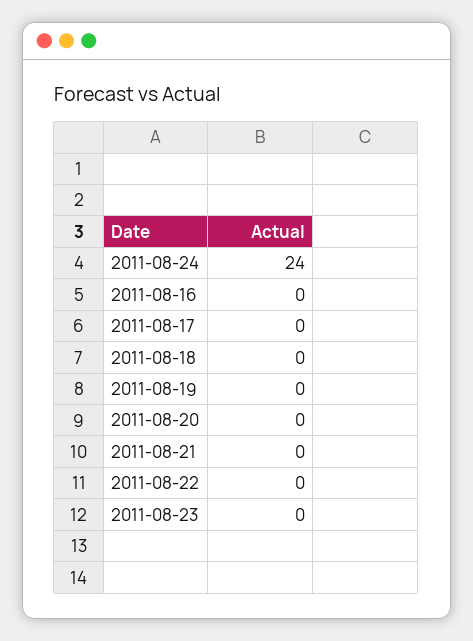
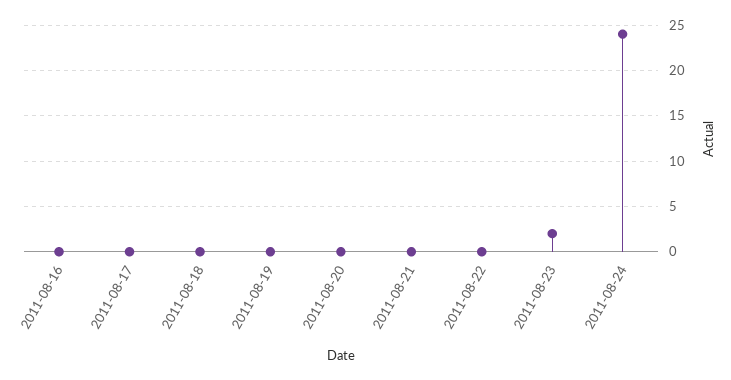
  {
    "2011-08-24": 24,
    "2011-08-16": 0,
    "2011-08-17": 0,
    "2011-08-18": 0,
    "2011-08-19": 0,
    "2011-08-20": 0,
    "2011-08-21": 0,
    "2011-08-22": 0,
-   "2011-08-23": 0
+   "2011-08-23": 2
  }

